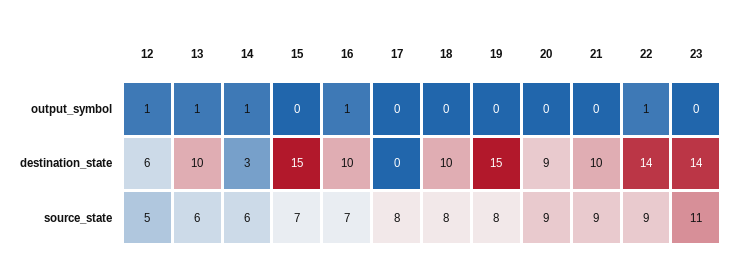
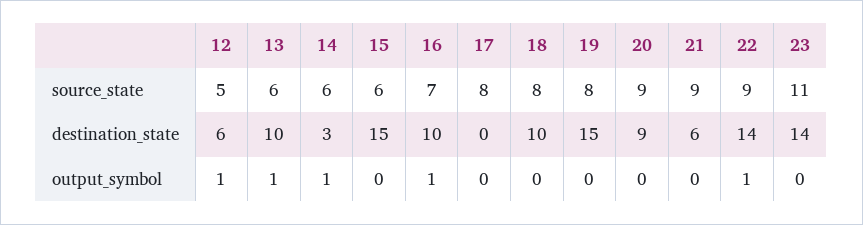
  {
    "12": {
      "output_symbol": 1,
      "destination_state": 6,
      "source_state": 5
    },
    "13": {
      "output_symbol": 1,
      "destination_state": 10,
      "source_state": 6
    },
    "14": {
      "output_symbol": 1,
      "destination_state": 3,
      "source_state": 6
    },
    "15": {
      "output_symbol": 0,
      "destination_state": 15,
-     "source_state": 7
+     "source_state": 6
    },
    "16": {
      "output_symbol": 1,
      "destination_state": 10,
      "source_state": 7
    },
    "17": {
      "output_symbol": 0,
      "destination_state": 0,
      "source_state": 8
    },
    "18": {
      "output_symbol": 0,
      "destination_state": 10,
      "source_state": 8
    },
    "19": {
      "output_symbol": 0,
      "destination_state": 15,
      "source_state": 8
    },
    "20": {
      "output_symbol": 0,
      "destination_state": 9,
      "source_state": 9
    },
    "21": {
      "output_symbol": 0,
-     "destination_state": 10,
+     "destination_state": 6,
      "source_state": 9
    },
    "22": {
      "output_symbol": 1,
      "destination_state": 14,
      "source_state": 9
    },
    "23": {
      "output_symbol": 0,
      "destination_state": 14,
      "source_state": 11
    }
  }

